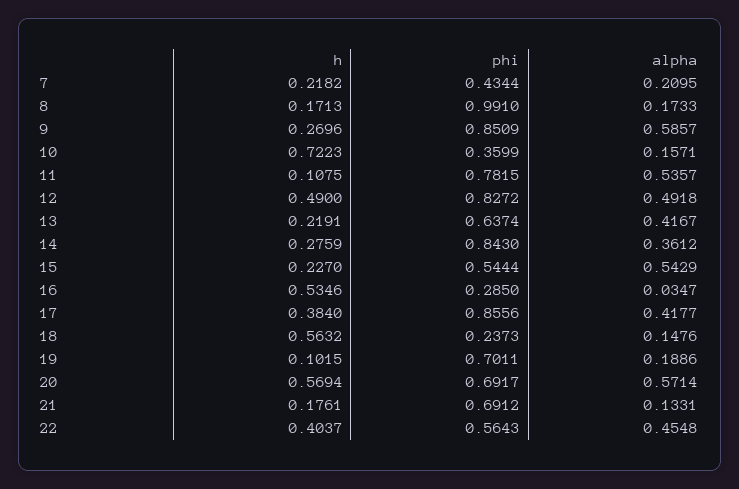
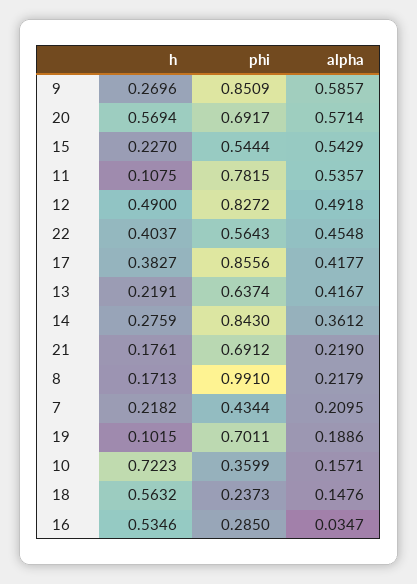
  {
    "h": {
      "7": 0.2182,
      "8": 0.1713,
      "9": 0.2696,
      "10": 0.7223,
      "11": 0.1075,
      "12": 0.49,
      "13": 0.2191,
      "14": 0.2759,
      "15": 0.227,
      "16": 0.5346,
-     "17": 0.384,
+     "17": 0.3827,
      "18": 0.5632,
      "19": 0.1015,
      "20": 0.5694,
      "21": 0.1761,
      "22": 0.4037
    },
    "phi": {
      "7": 0.4344,
      "8": 0.991,
      "9": 0.8509,
      "10": 0.3599,
      "11": 0.7815,
      "12": 0.8272,
      "13": 0.6374,
      "14": 0.843,
      "15": 0.5444,
      "16": 0.285,
      "17": 0.8556,
      "18": 0.2373,
      "19": 0.7011,
      "20": 0.6917,
      "21": 0.6912,
      "22": 0.5643
    },
    "alpha": {
      "7": 0.2095,
-     "8": 0.1733,
+     "8": 0.2179,
      "9": 0.5857,
      "10": 0.1571,
      "11": 0.5357,
      "12": 0.4918,
      "13": 0.4167,
      "14": 0.3612,
      "15": 0.5429,
      "16": 0.0347,
      "17": 0.4177,
      "18": 0.1476,
      "19": 0.1886,
      "20": 0.5714,
-     "21": 0.1331,
+     "21": 0.219,
      "22": 0.4548
    }
  }

